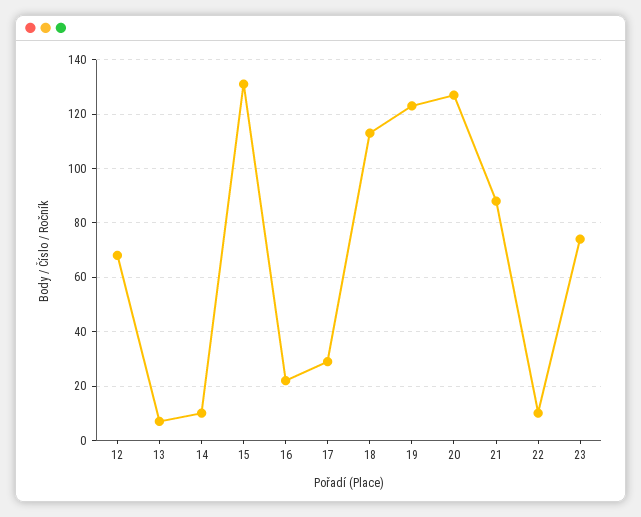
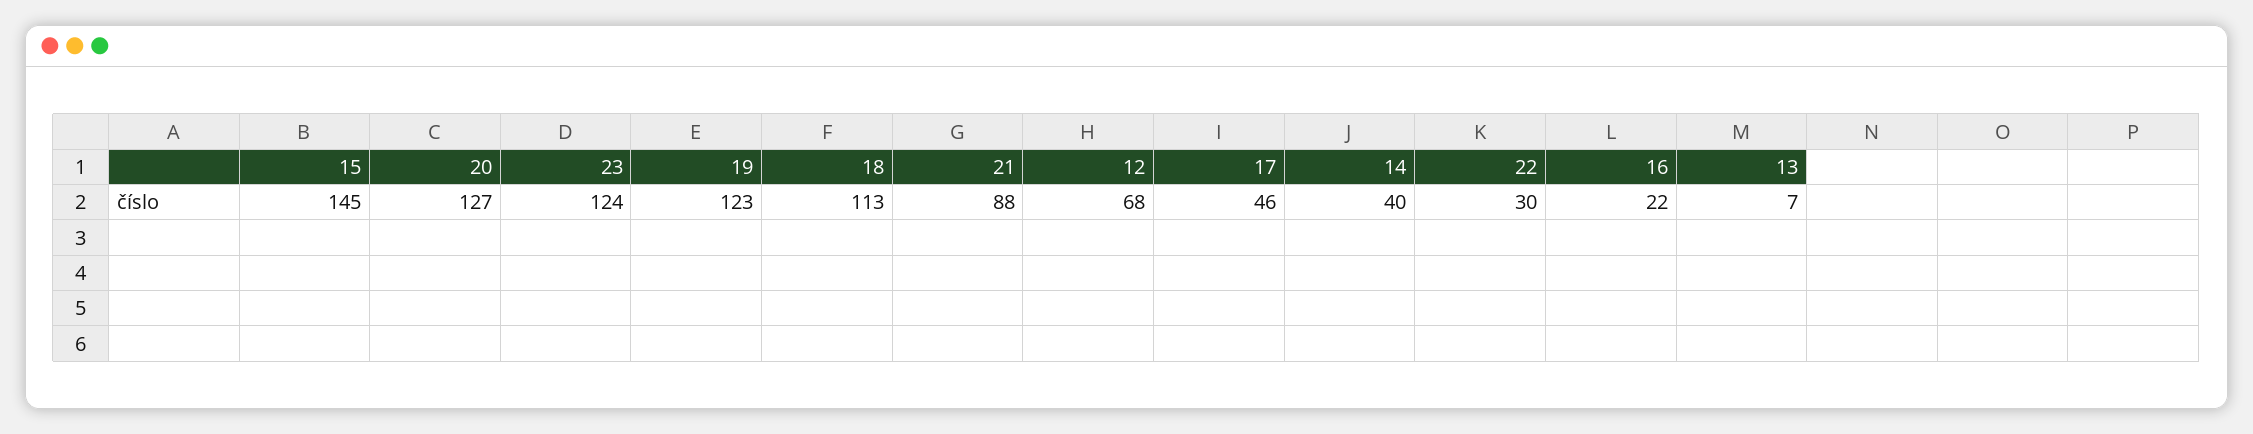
  {
    "12": 68,
    "13": 7,
-   "14": 10,
+   "14": 40,
-   "15": 130,
+   "15": 145,
    "16": 22,
-   "17": 30,
+   "17": 46,
    "18": 113,
    "19": 123,
    "20": 127,
    "21": 88,
-   "22": 10,
+   "22": 30,
-   "23": 75
+   "23": 124
  }

